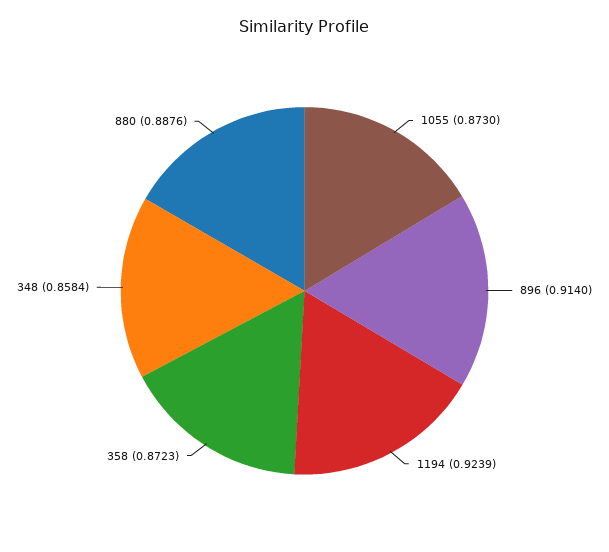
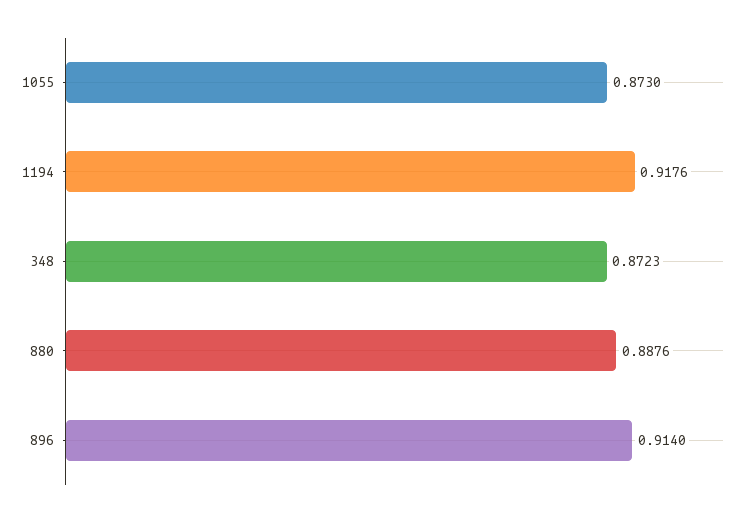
  {
    "1055": 0.873,
    "896": 0.914,
-   "1194": 0.9239,
+   "1194": 0.9176,
-   "358": 0.8723,
-   "348": 0.8584,
+   "348": 0.8723,
    "880": 0.8876
  }

